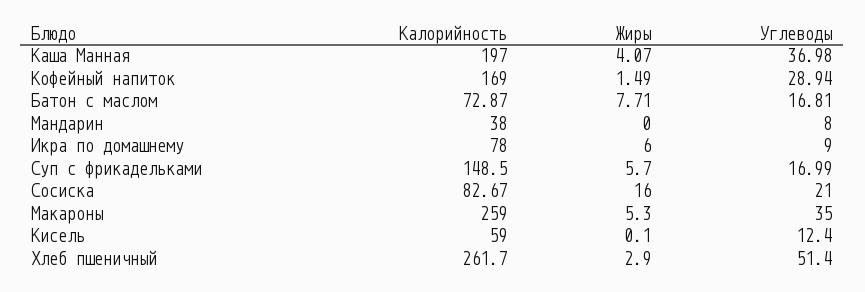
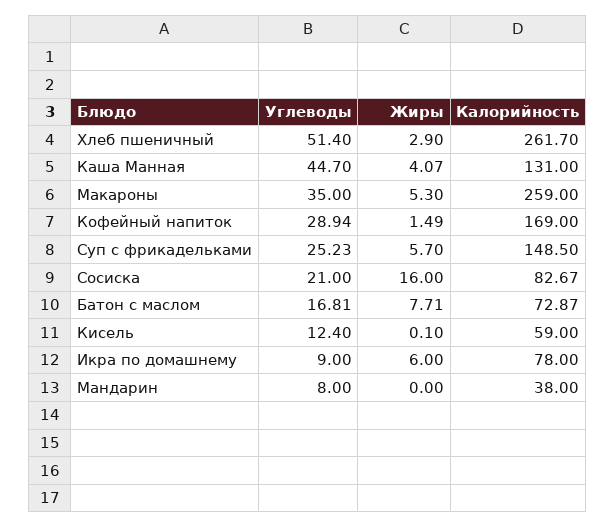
  {
    "Калорийность": {
-     "Каша Манная": 197,
+     "Каша Манная": 131,
      "Кофейный напиток": 169,
      "Батон с маслом": 72.87,
      "Мандарин": 38,
      "Икра по домашнему": 78,
      "Суп с фрикадельками": 148.5,
      "Сосиска": 82.67,
      "Макароны": 259,
      "Кисель": 59,
      "Хлеб пшеничный": 261.7
    },
    "Жиры": {
      "Каша Манная": 4.07,
      "Кофейный напиток": 1.49,
      "Батон с маслом": 7.71,
      "Мандарин": 0,
      "Икра по домашнему": 6,
      "Суп с фрикадельками": 5.7,
      "Сосиска": 16,
      "Макароны": 5.3,
      "Кисель": 0.1,
      "Хлеб пшеничный": 2.9
    },
    "Углеводы": {
-     "Каша Манная": 36.98,
+     "Каша Манная": 44.7,
      "Кофейный напиток": 28.94,
      "Батон с маслом": 16.81,
      "Мандарин": 8,
      "Икра по домашнему": 9,
-     "Суп с фрикадельками": 16.99,
+     "Суп с фрикадельками": 25.23,
      "Сосиска": 21,
      "Макароны": 35,
      "Кисель": 12.4,
      "Хлеб пшеничный": 51.4
    }
  }

